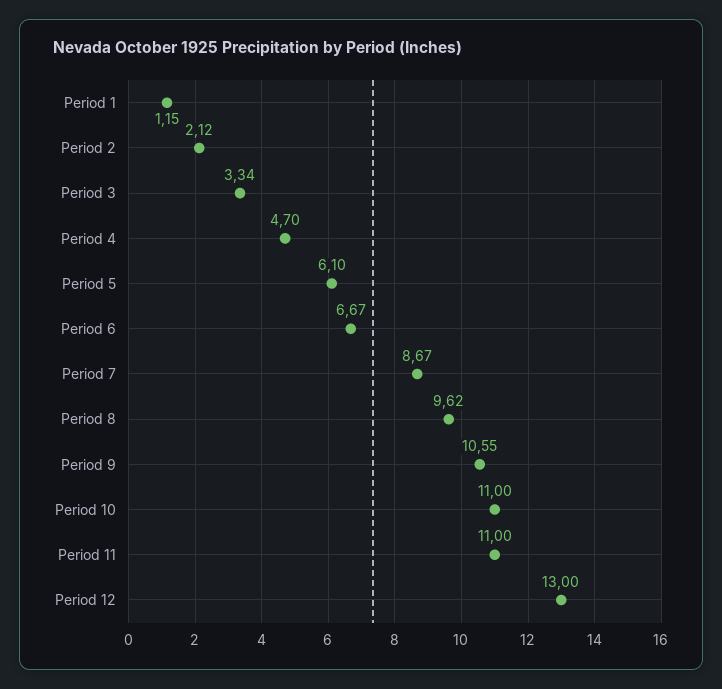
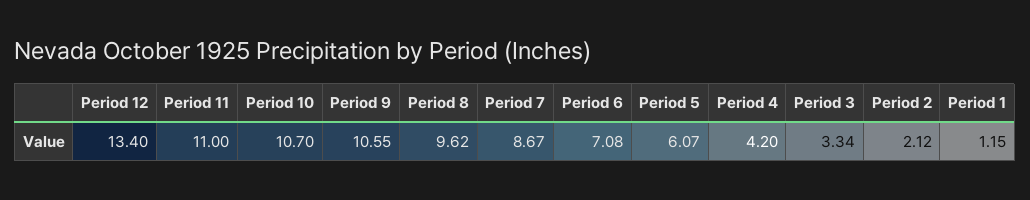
  {
    "Period 1": 1.15,
    "Period 2": 2.12,
    "Period 3": 3.34,
-   "Period 4": 4.7,
+   "Period 4": 4.2,
-   "Period 5": 6.1,
+   "Period 5": 6.07,
-   "Period 6": 6.67,
+   "Period 6": 7.08,
    "Period 7": 8.67,
    "Period 8": 9.62,
    "Period 9": 10.55,
-   "Period 10": 11,
+   "Period 10": 10.7,
    "Period 11": 11,
-   "Period 12": 13
+   "Period 12": 13.4
  }

